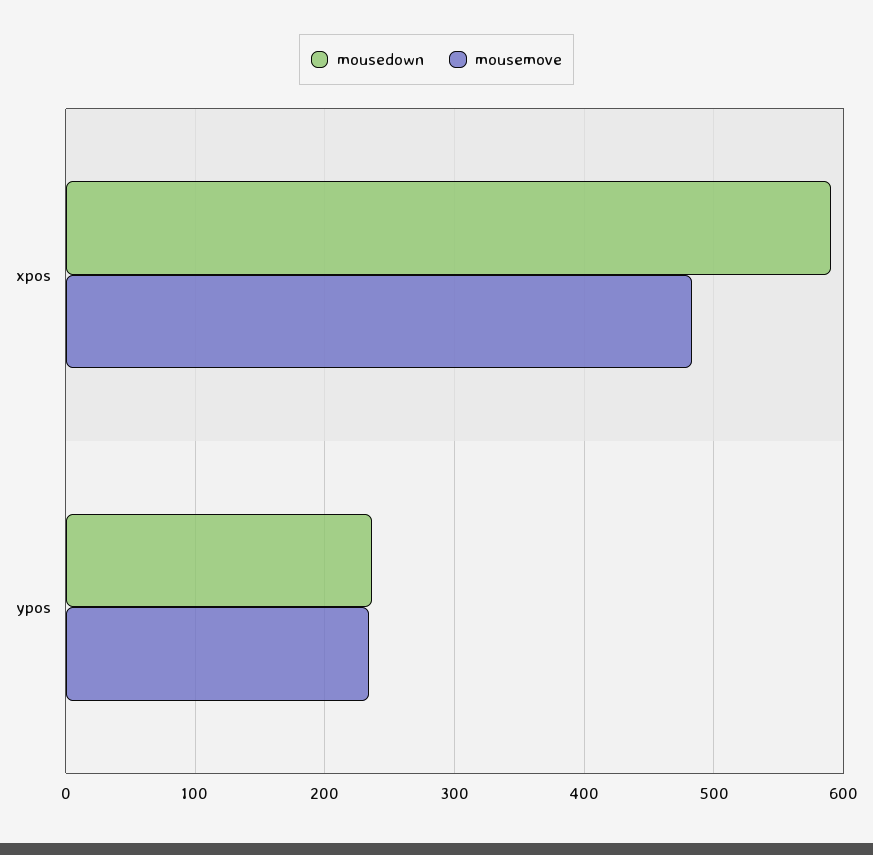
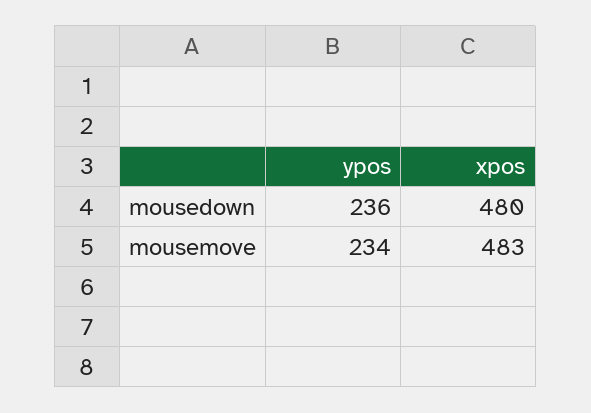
  {
    "mousedown": {
-     "xpos": 590,
+     "xpos": 480,
      "ypos": 236
    },
    "mousemove": {
      "xpos": 483,
      "ypos": 234
    }
  }

